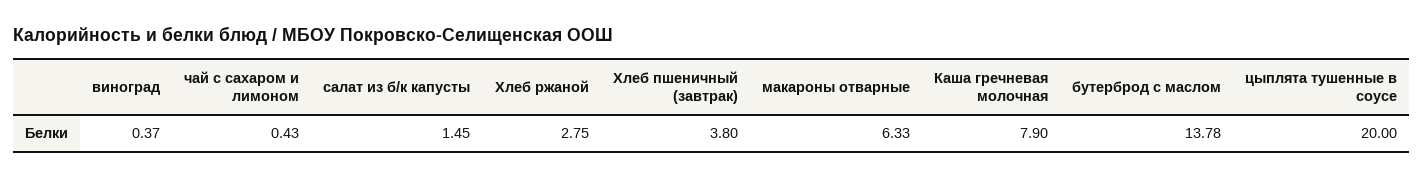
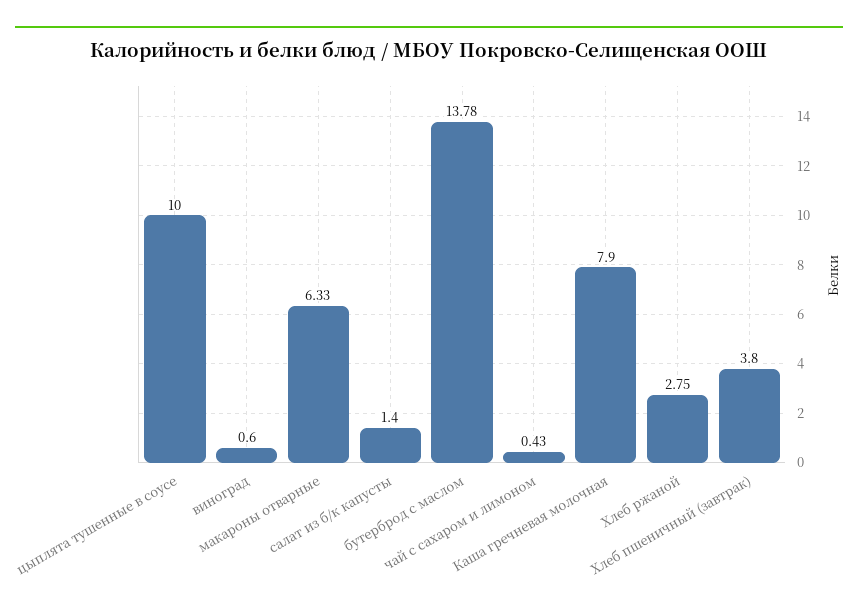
  {
-   "виноград": 0.37,
+   "виноград": 0.6,
    "чай с сахаром и лимоном": 0.43,
-   "салат из б/к капусты": 1.45,
+   "салат из б/к капусты": 1.4,
    "Хлеб ржаной": 2.75,
    "Хлеб пшеничный (завтрак)": 3.8,
    "макароны отварные": 6.33,
    "Каша гречневая молочная": 7.9,
    "бутерброд с маслом": 13.78,
-   "цыплята тушенные в соусе": 20
+   "цыплята тушенные в соусе": 10
  }

